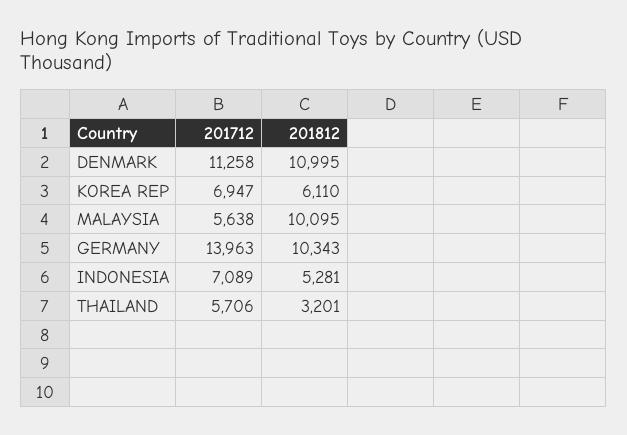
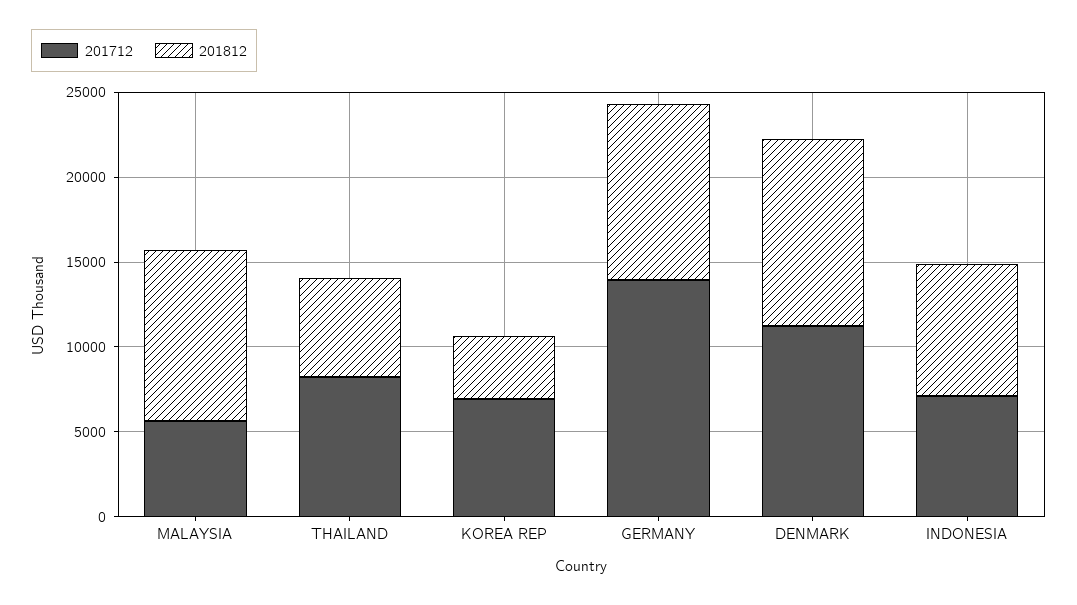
  {
    "201712": {
      "DENMARK": 11258,
      "KOREA REP": 6947,
      "MALAYSIA": 5638,
      "GERMANY": 13963,
      "INDONESIA": 7089,
-     "THAILAND": 5706
+     "THAILAND": 8000
    },
    "201812": {
      "DENMARK": 10995,
-     "KOREA REP": 6110,
+     "KOREA REP": 4000,
      "MALAYSIA": 10095,
      "GERMANY": 10343,
-     "INDONESIA": 5281,
+     "INDONESIA": 8000,
-     "THAILAND": 3201
+     "THAILAND": 6000
    }
  }

